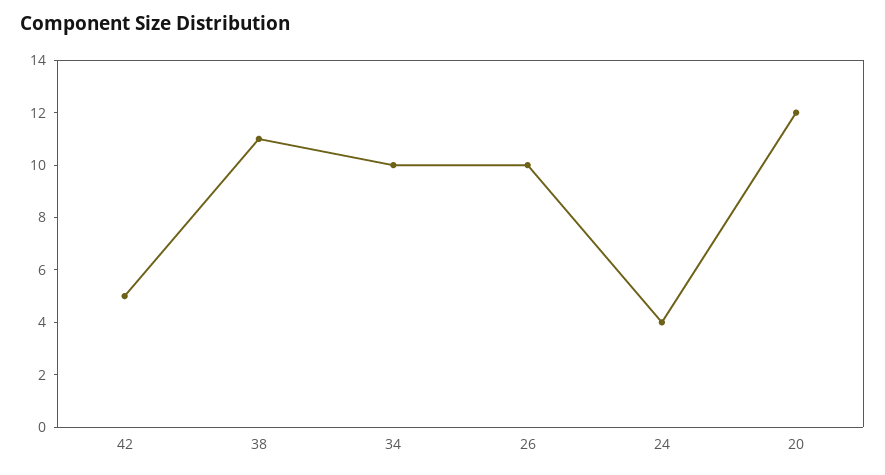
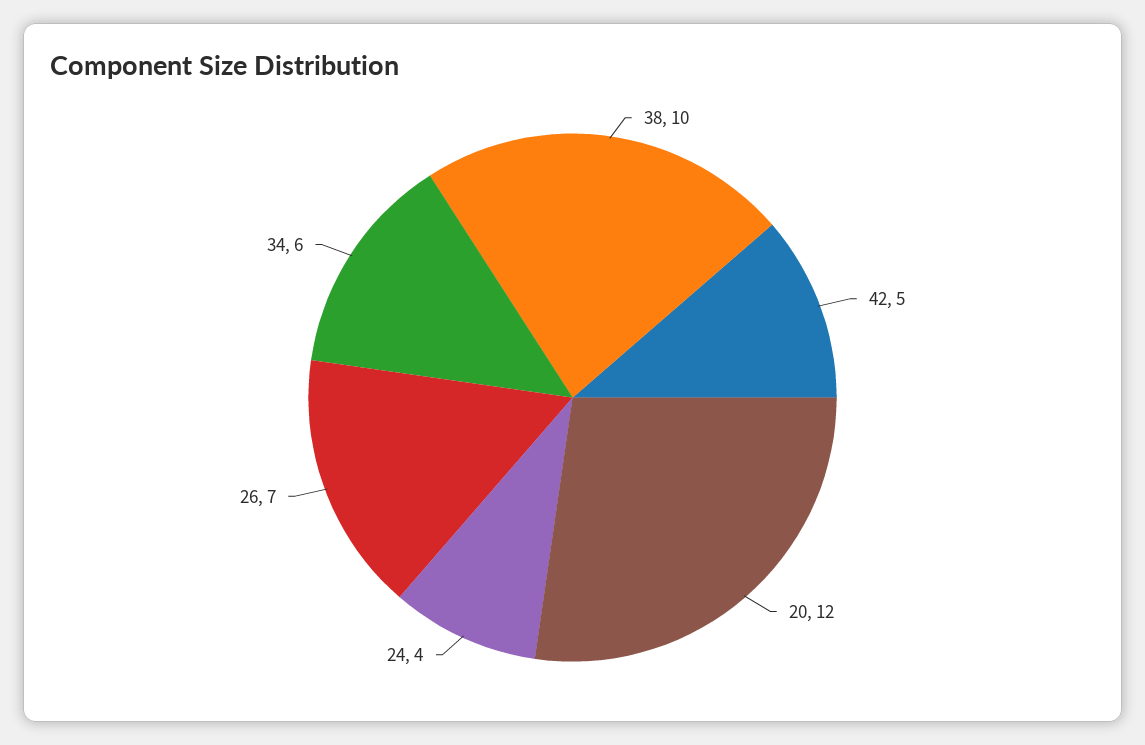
  {
    "42": 5,
-   "38": 11,
+   "38": 10,
-   "34": 10,
+   "34": 6,
-   "26": 10,
+   "26": 7,
    "24": 4,
    "20": 12
  }

